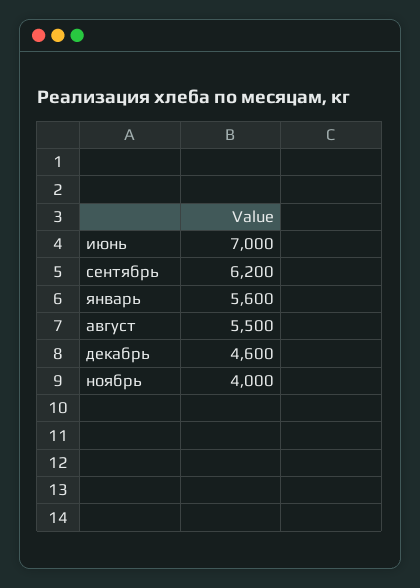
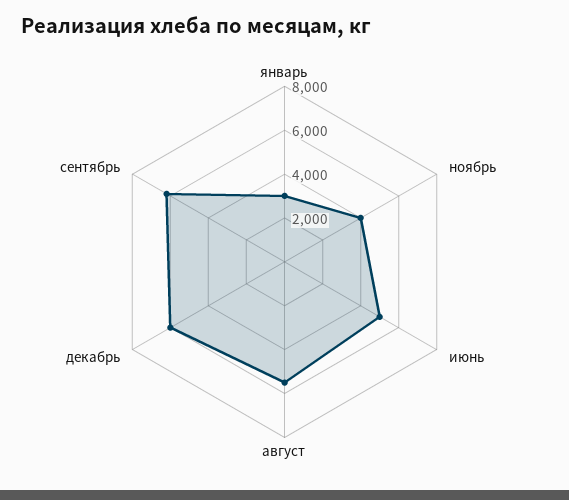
  {
-   "июнь": 7000,
+   "июнь": 5000,
    "сентябрь": 6200,
-   "январь": 5600,
+   "январь": 3000,
    "август": 5500,
-   "декабрь": 4600,
+   "декабрь": 6000,
    "ноябрь": 4000
  }

